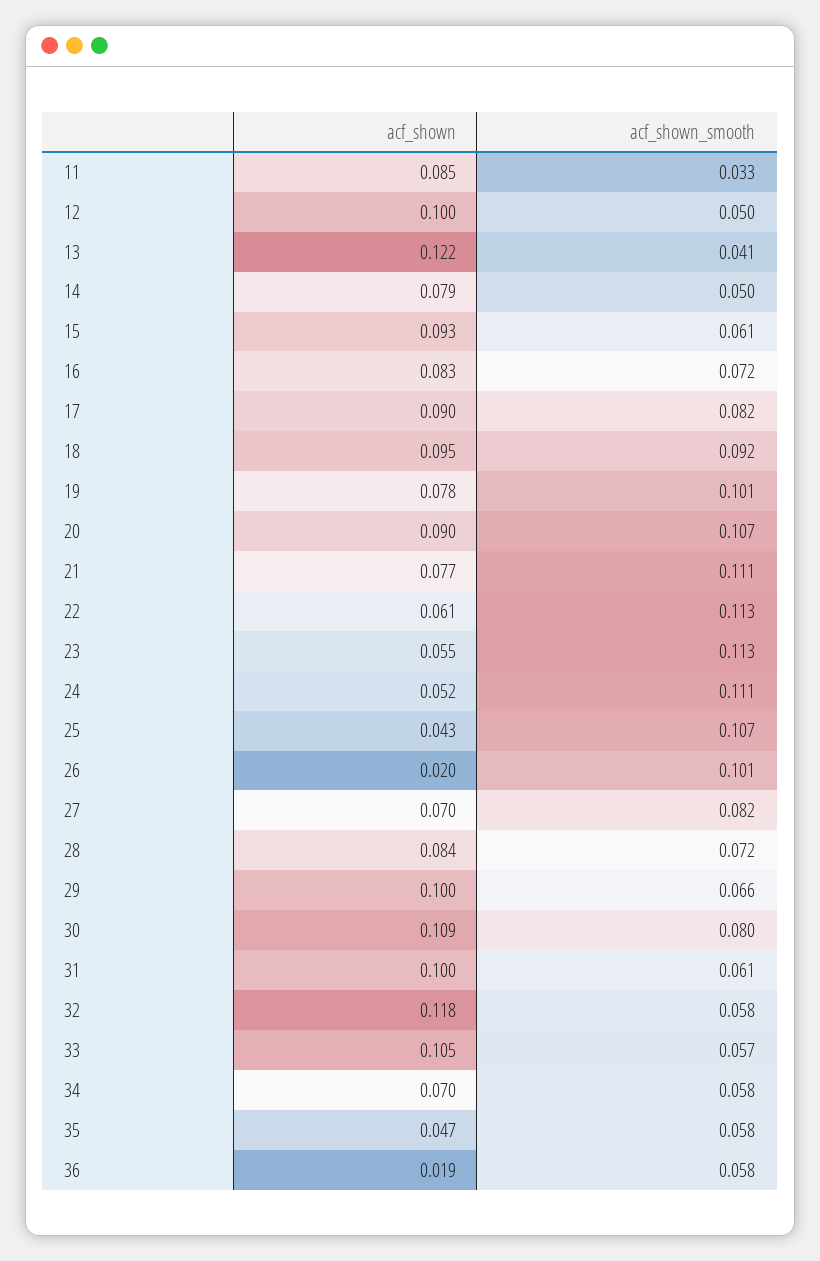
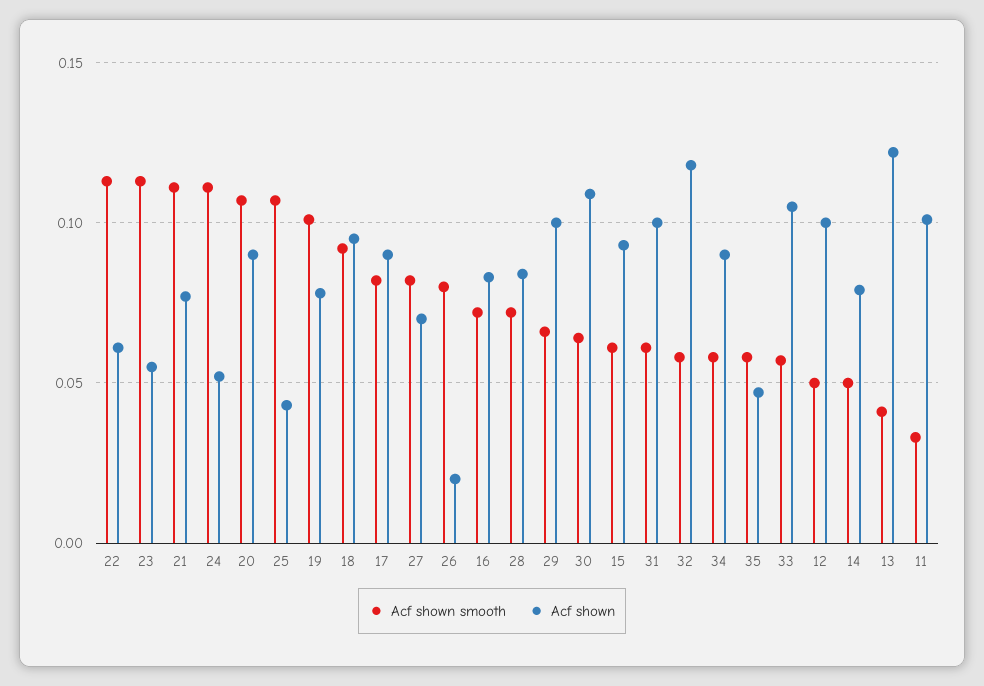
  {
    "acf_shown": {
-     "11": 0.085,
+     "11": 0.1,
      "12": 0.1,
      "13": 0.122,
      "14": 0.079,
      "15": 0.093,
      "16": 0.083,
      "17": 0.09,
      "18": 0.095,
      "19": 0.078,
      "20": 0.09,
      "21": 0.077,
      "22": 0.061,
      "23": 0.055,
      "24": 0.052,
      "25": 0.043,
      "26": 0.02,
      "27": 0.07,
      "28": 0.084,
      "29": 0.1,
      "30": 0.109,
      "31": 0.1,
      "32": 0.118,
      "33": 0.105,
-     "34": 0.07,
+     "34": 0.09,
-     "35": 0.047,
+     "35": 0.047
-     "36": 0.019
    },
    "acf_shown_smooth": {
      "11": 0.033,
      "12": 0.05,
      "13": 0.041,
      "14": 0.05,
      "15": 0.061,
      "16": 0.072,
      "17": 0.082,
      "18": 0.092,
      "19": 0.101,
      "20": 0.107,
      "21": 0.111,
      "22": 0.113,
      "23": 0.113,
      "24": 0.111,
      "25": 0.107,
-     "26": 0.101,
+     "26": 0.08,
      "27": 0.082,
      "28": 0.072,
      "29": 0.066,
-     "30": 0.08,
+     "30": 0.065,
      "31": 0.061,
      "32": 0.058,
      "33": 0.057,
      "34": 0.058,
-     "35": 0.058,
+     "35": 0.058
-     "36": 0.058
    }
  }

